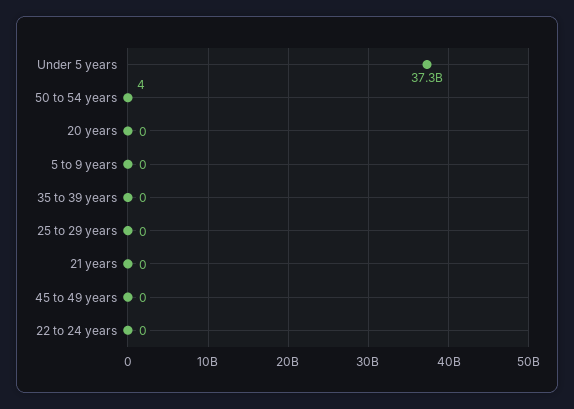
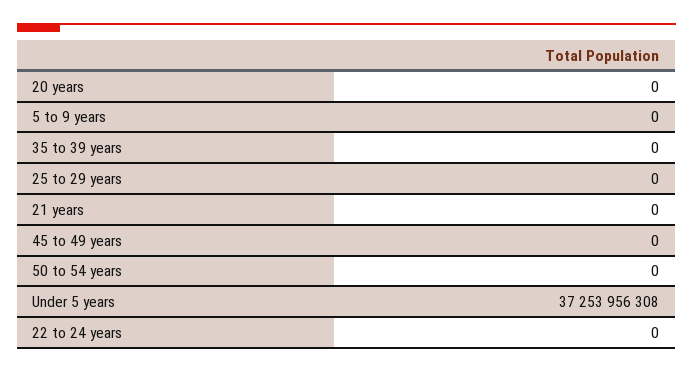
  {
    "Under 5 years": 37253956308,
-   "50 to 54 years": 4,
+   "50 to 54 years": 0,
    "20 years": 0,
    "5 to 9 years": 0,
    "35 to 39 years": 0,
    "25 to 29 years": 0,
    "21 years": 0,
    "45 to 49 years": 0,
    "22 to 24 years": 0
  }

